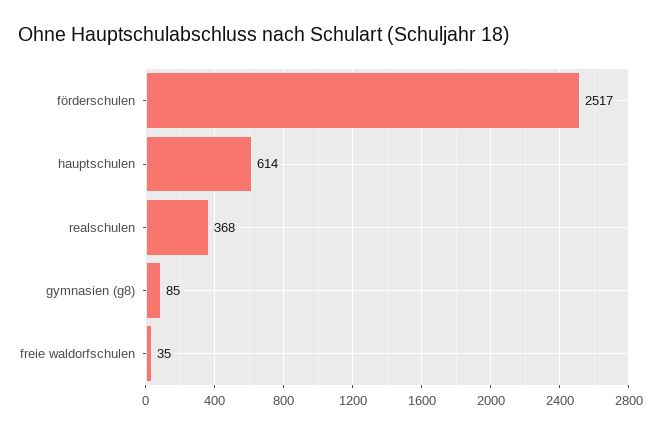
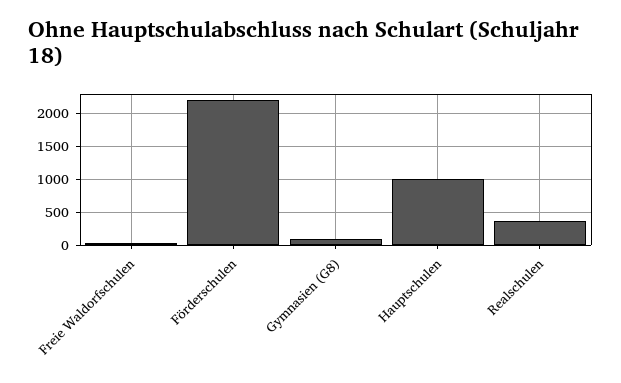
  {
-   "förderschulen": 2517,
+   "förderschulen": 2200,
-   "hauptschulen": 614,
+   "hauptschulen": 1000,
    "realschulen": 368,
    "gymnasien (g8)": 85,
    "freie waldorfschulen": 35
  }

